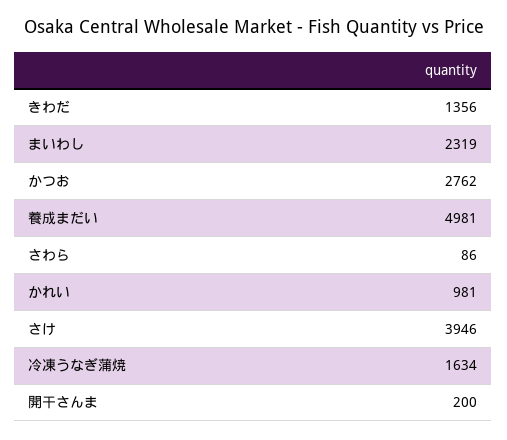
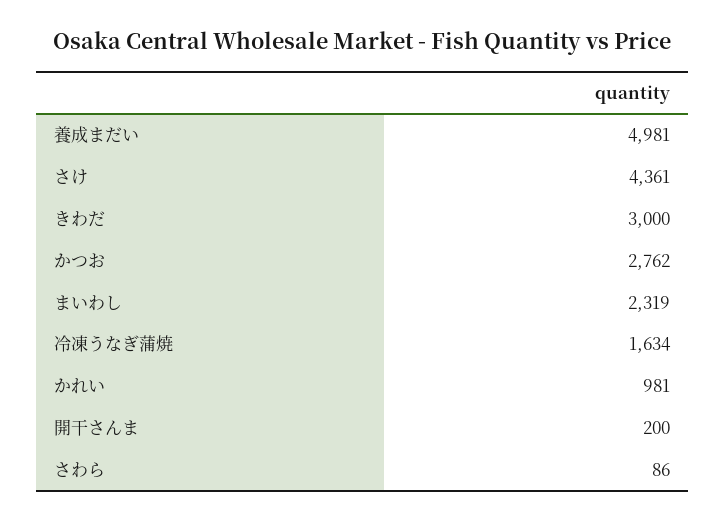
  {
-   "きわだ": 1356,
+   "きわだ": 3000,
    "まいわし": 2319,
    "かつお": 2762,
    "養成まだい": 4981,
    "さわら": 86,
    "かれい": 981,
-   "さけ": 3946,
+   "さけ": 4361,
    "冷凍うなぎ蒲焼": 1634,
    "開干さんま": 200
  }

